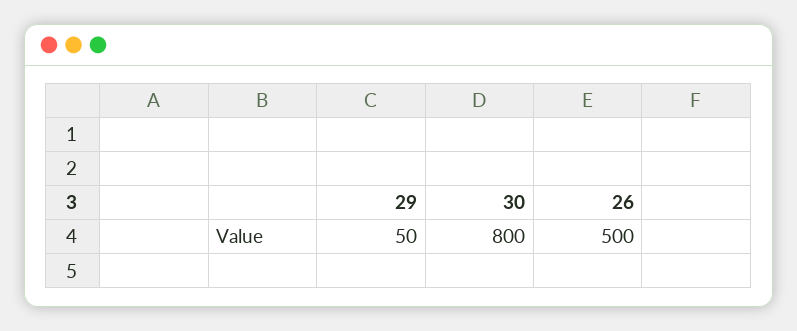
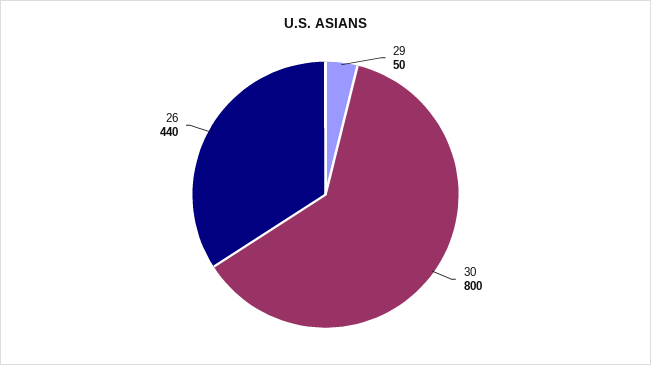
  {
    "29": 50,
    "30": 800,
-   "26": 500
+   "26": 440
  }

